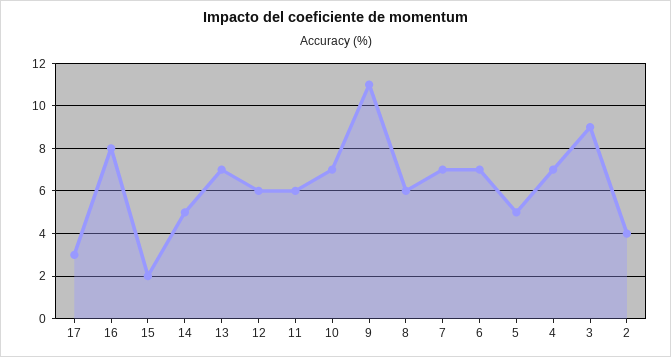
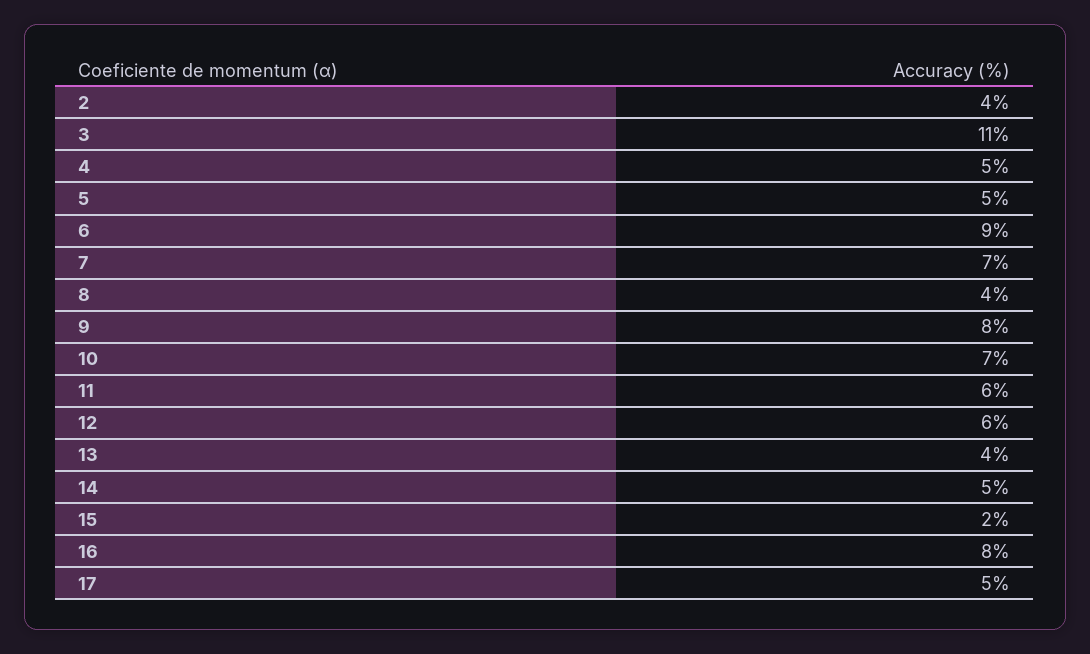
  {
-   "17": 3,
+   "17": 5,
    "16": 8,
    "15": 2,
    "14": 5,
-   "13": 7,
+   "13": 4,
    "12": 6,
    "11": 6,
    "10": 7,
-   "9": 11,
+   "9": 8,
-   "8": 6,
+   "8": 4,
    "7": 7,
-   "6": 7,
+   "6": 9,
    "5": 5,
-   "4": 7,
+   "4": 5,
-   "3": 9,
+   "3": 11,
    "2": 4
  }

